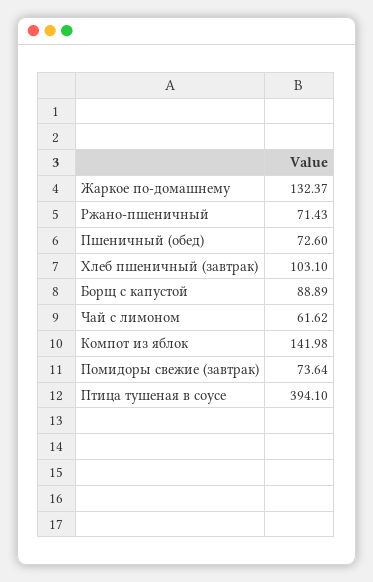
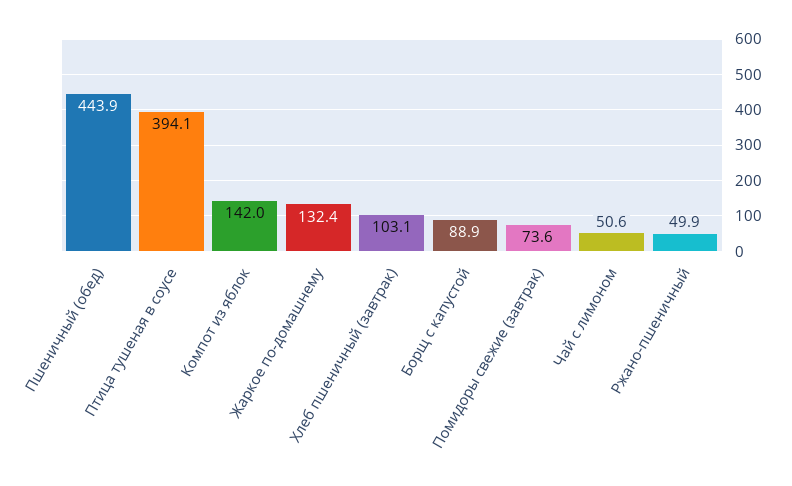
  {
    "Жаркое по-домашнему": 132.37,
-   "Ржано-пшеничный": 71.43,
+   "Ржано-пшеничный": 49.9,
-   "Пшеничный (обед)": 72.6,
+   "Пшеничный (обед)": 443.9,
    "Хлеб пшеничный (завтрак)": 103.1,
    "Борщ с капустой": 88.89,
-   "Чай с лимоном": 61.62,
+   "Чай с лимоном": 50.6,
    "Компот из яблок": 141.98,
    "Помидоры свежие (завтрак)": 73.64,
    "Птица тушеная в соусе": 394.1
  }

